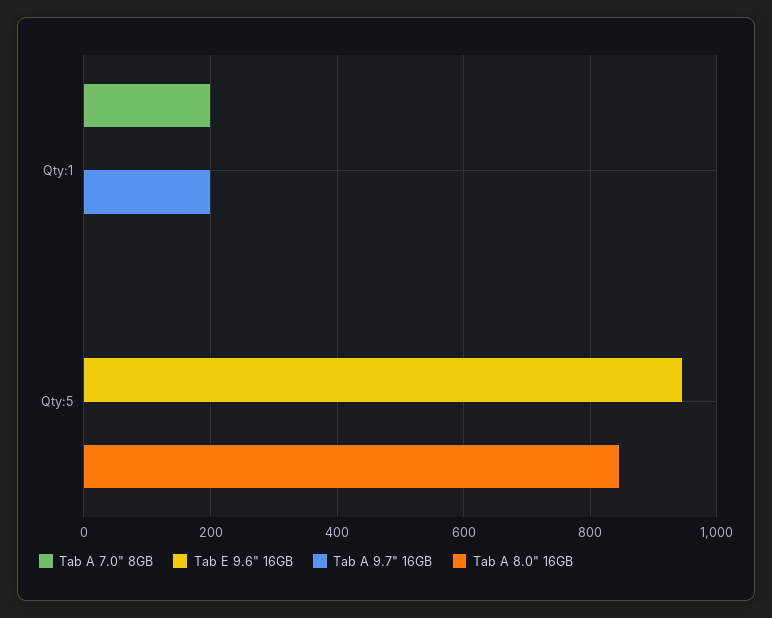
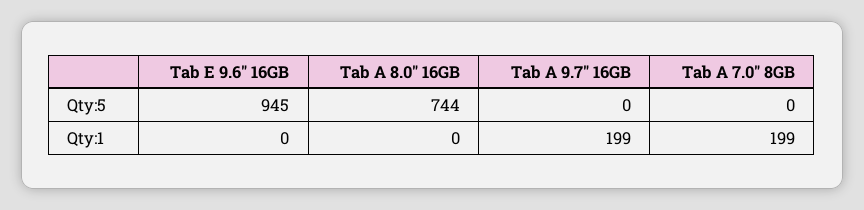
  {
    "Tab A 7.0\" 8GB": {
      "Qty:1": 199,
      "Qty:5": 0
    },
    "Tab E 9.6\" 16GB": {
      "Qty:1": 0,
      "Qty:5": 945
    },
    "Tab A 9.7\" 16GB": {
      "Qty:1": 199,
      "Qty:5": 0
    },
    "Tab A 8.0\" 16GB": {
      "Qty:1": 0,
-     "Qty:5": 840
+     "Qty:5": 744
    }
  }

